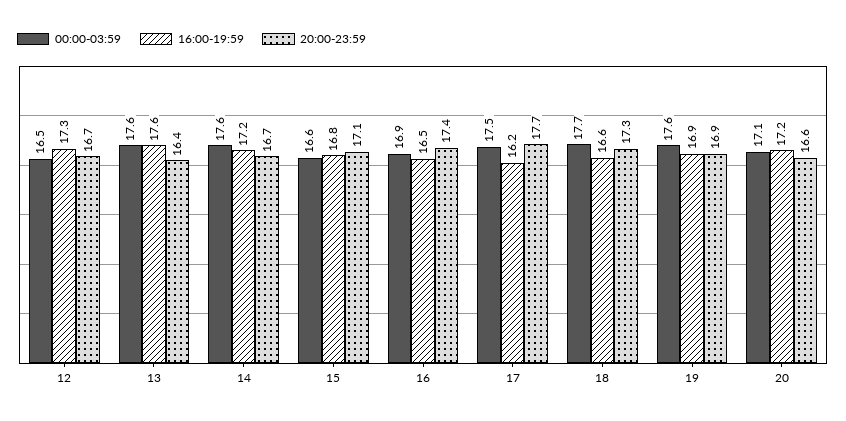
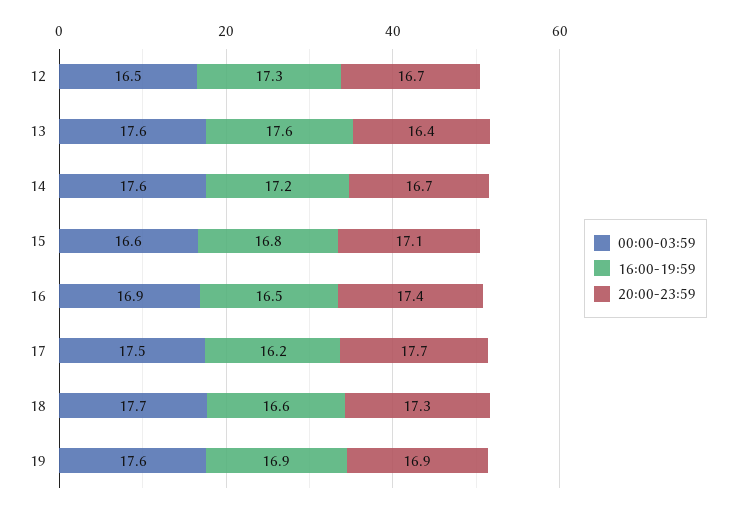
  {
    "00:00-03:59": {
      "12": 16.5,
      "13": 17.6,
      "14": 17.6,
      "15": 16.6,
      "16": 16.9,
      "17": 17.5,
      "18": 17.7,
-     "19": 17.6,
+     "19": 17.6
-     "20": 17.1
    },
    "16:00-19:59": {
      "12": 17.3,
      "13": 17.6,
      "14": 17.2,
      "15": 16.8,
      "16": 16.5,
      "17": 16.2,
      "18": 16.6,
-     "19": 16.9,
+     "19": 16.9
-     "20": 17.2
    },
    "20:00-23:59": {
      "12": 16.7,
      "13": 16.4,
      "14": 16.7,
      "15": 17.1,
      "16": 17.4,
      "17": 17.7,
      "18": 17.3,
-     "19": 16.9,
+     "19": 16.9
-     "20": 16.6
    }
  }

